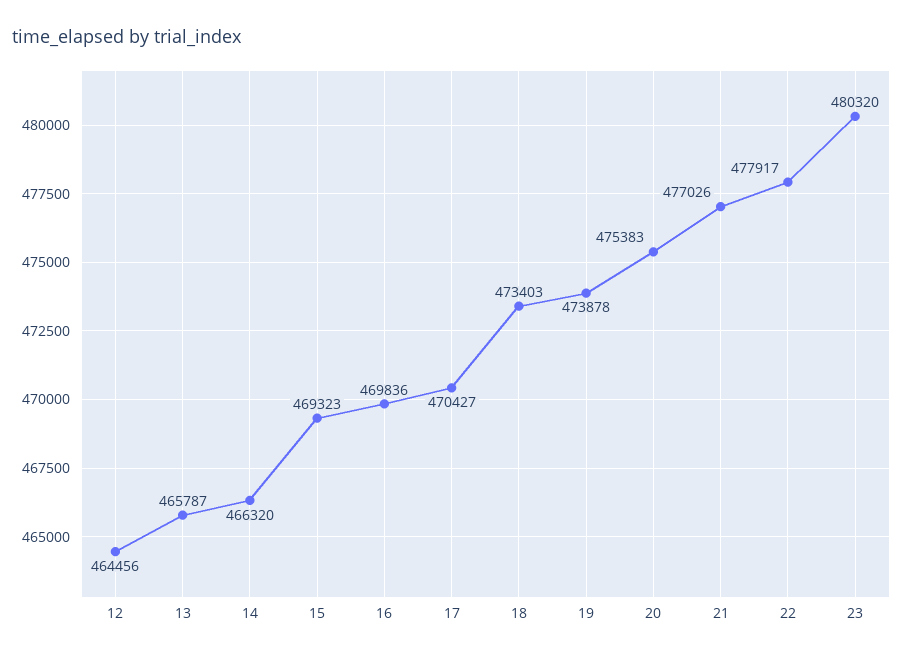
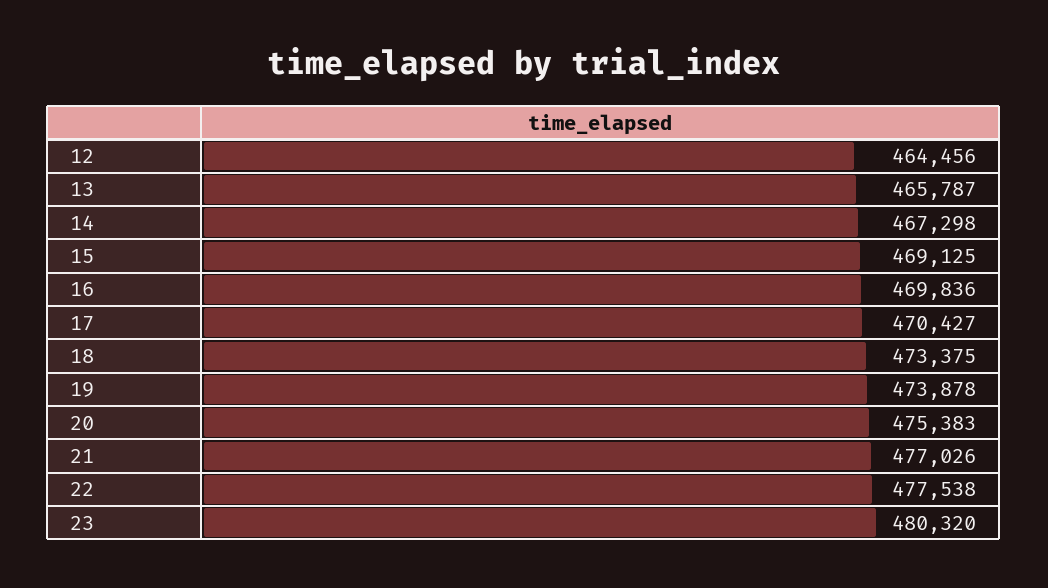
  {
    "12": 464456,
    "13": 465787,
-   "14": 466320,
+   "14": 467298,
-   "15": 469323,
+   "15": 469125,
    "16": 469836,
    "17": 470427,
-   "18": 473403,
+   "18": 473375,
    "19": 473878,
    "20": 475383,
    "21": 477026,
-   "22": 477917,
+   "22": 477538,
    "23": 480320
  }

